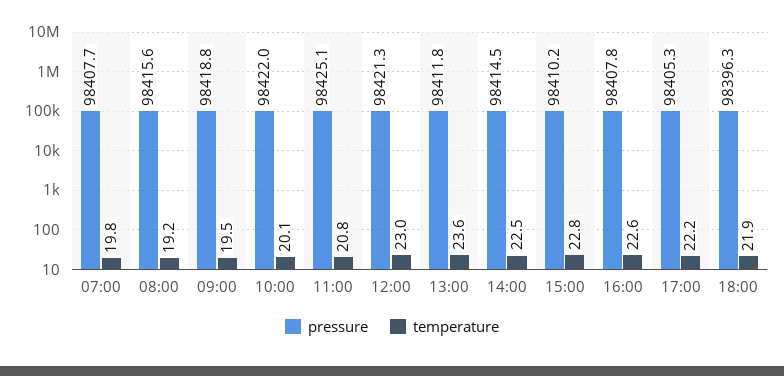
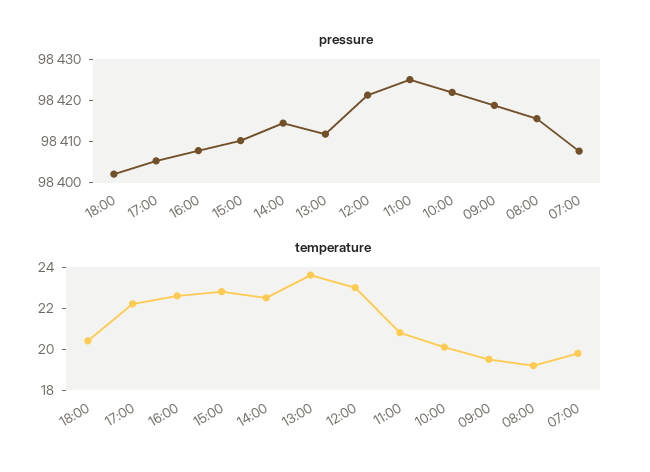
  {
    "pressure": {
      "07:00": 98407.7,
      "08:00": 98415.6,
      "09:00": 98418.8,
      "10:00": 98422,
      "11:00": 98425.1,
      "12:00": 98421.3,
      "13:00": 98411.8,
      "14:00": 98414.5,
      "15:00": 98410.2,
      "16:00": 98407.8,
      "17:00": 98405.3,
-     "18:00": 98396.3
+     "18:00": 98402
    },
    "temperature": {
      "07:00": 19.8,
      "08:00": 19.2,
      "09:00": 19.5,
      "10:00": 20.1,
      "11:00": 20.8,
      "12:00": 23,
      "13:00": 23.6,
      "14:00": 22.5,
      "15:00": 22.8,
      "16:00": 22.6,
      "17:00": 22.2,
-     "18:00": 21.9
+     "18:00": 20.5
    }
  }

